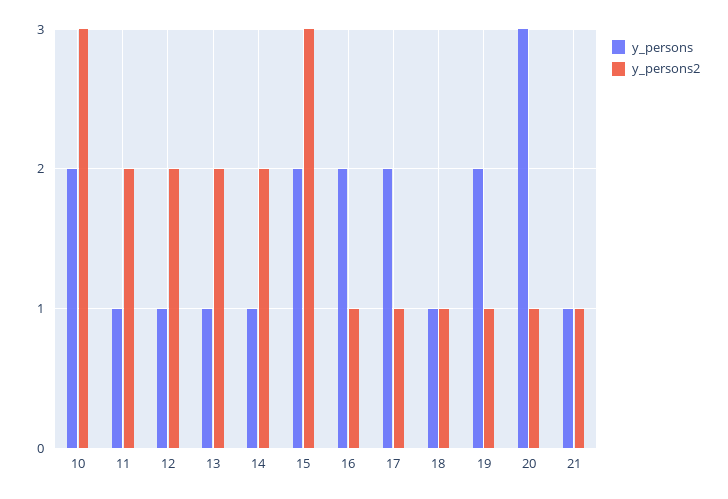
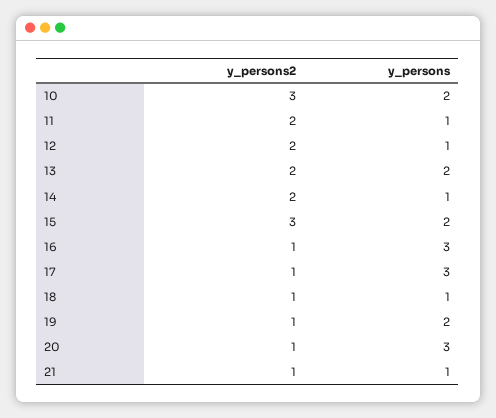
  {
    "y_persons": {
      "10": 2,
      "11": 1,
      "12": 1,
-     "13": 1,
+     "13": 2,
      "14": 1,
      "15": 2,
-     "16": 2,
+     "16": 3,
-     "17": 2,
+     "17": 3,
      "18": 1,
      "19": 2,
      "20": 3,
      "21": 1
    },
    "y_persons2": {
      "10": 3,
      "11": 2,
      "12": 2,
      "13": 2,
      "14": 2,
      "15": 3,
      "16": 1,
      "17": 1,
      "18": 1,
      "19": 1,
      "20": 1,
      "21": 1
    }
  }

